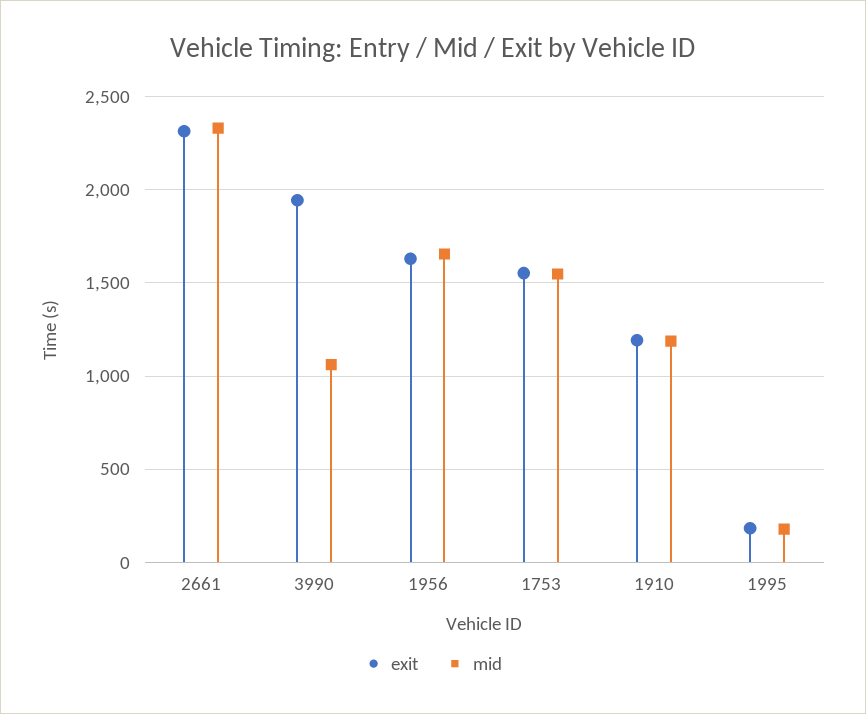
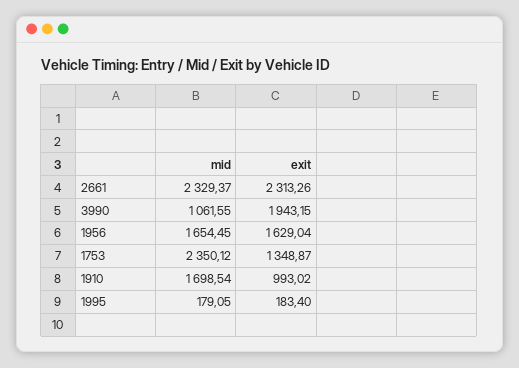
  {
    "exit": {
      "2661": 2313.26,
      "3990": 1943.15,
      "1956": 1629.04,
-     "1753": 1550,
+     "1753": 1348.87,
-     "1910": 1200,
+     "1910": 993.02,
      "1995": 183.4
    },
    "mid": {
      "2661": 2329.37,
      "3990": 1061.55,
      "1956": 1654.45,
-     "1753": 1550,
+     "1753": 2350.12,
-     "1910": 1200,
+     "1910": 1698.54,
      "1995": 179.05
    }
  }

